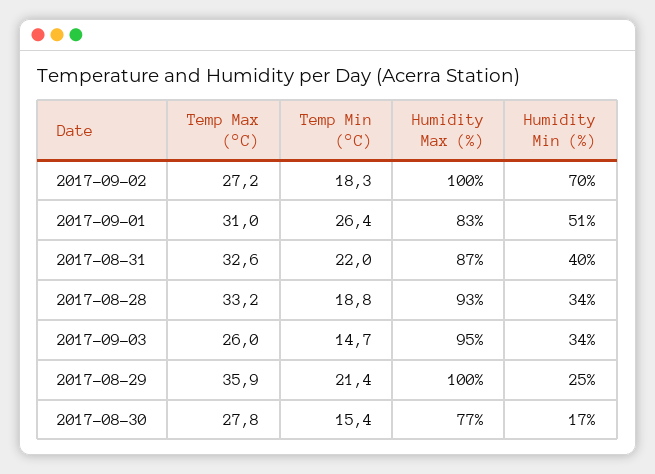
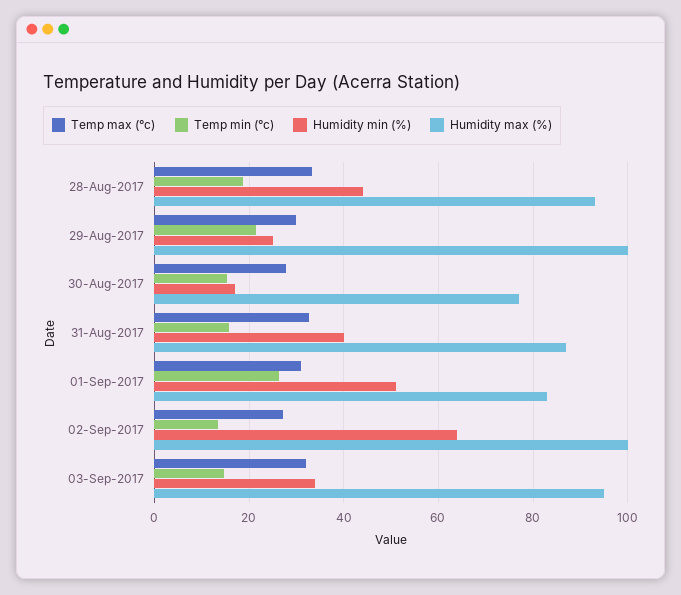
  {
    "Temp Max (°C)": {
      "2017-09-02": 27.2,
      "2017-09-01": 31,
      "2017-08-31": 32.6,
      "2017-08-28": 33.2,
-     "2017-09-03": 26,
+     "2017-09-03": 32,
-     "2017-08-29": 35.9,
+     "2017-08-29": 30,
      "2017-08-30": 27.8
    },
    "Temp Min (°C)": {
-     "2017-09-02": 18.3,
+     "2017-09-02": 14,
      "2017-09-01": 26.4,
-     "2017-08-31": 22,
+     "2017-08-31": 16,
      "2017-08-28": 18.8,
      "2017-09-03": 14.7,
      "2017-08-29": 21.4,
      "2017-08-30": 15.4
    },
    "Humidity Max (%)": {
      "2017-09-02": 100,
      "2017-09-01": 83,
      "2017-08-31": 87,
      "2017-08-28": 93,
      "2017-09-03": 95,
      "2017-08-29": 100,
      "2017-08-30": 77
    },
    "Humidity Min (%)": {
-     "2017-09-02": 70,
+     "2017-09-02": 64,
      "2017-09-01": 51,
      "2017-08-31": 40,
-     "2017-08-28": 34,
+     "2017-08-28": 44,
      "2017-09-03": 34,
      "2017-08-29": 25,
      "2017-08-30": 17
    }
  }

